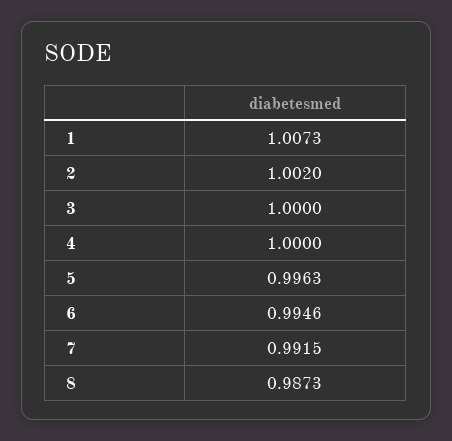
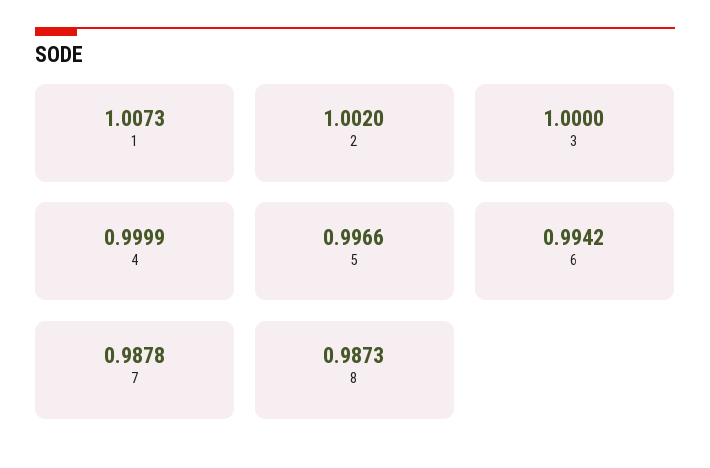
  {
    "1": 1.0073,
    "2": 1.002,
    "3": 1,
-   "4": 1,
+   "4": 0.9999,
-   "5": 0.9963,
+   "5": 0.9966,
-   "6": 0.9946,
+   "6": 0.9942,
-   "7": 0.9915,
+   "7": 0.9878,
    "8": 0.9873
  }

